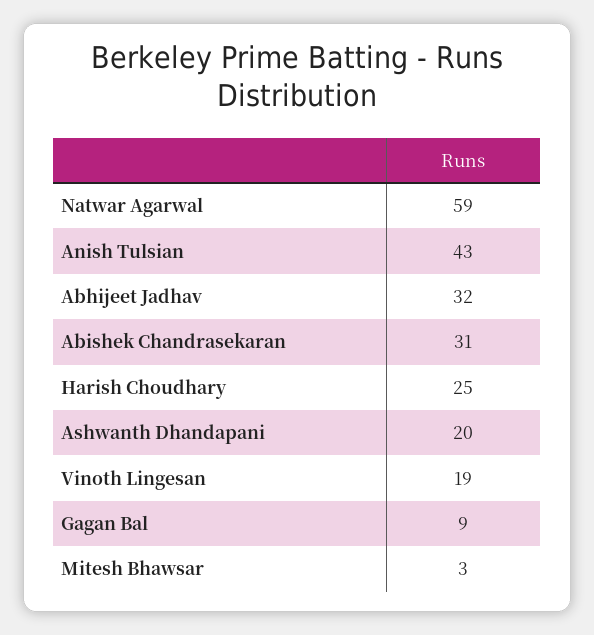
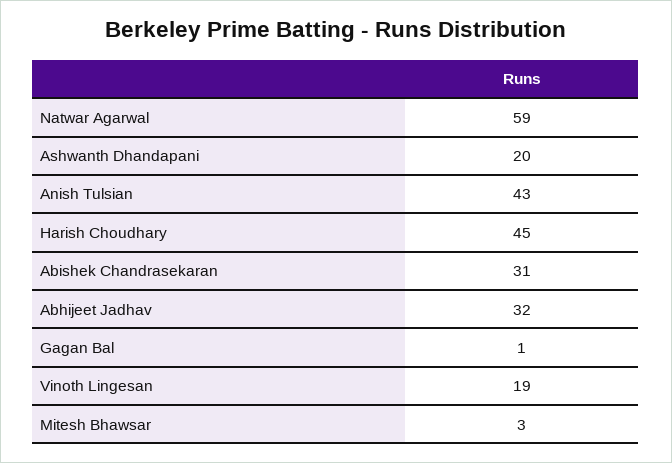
  {
    "Natwar Agarwal": 59,
    "Anish Tulsian": 43,
    "Abhijeet Jadhav": 32,
    "Abishek Chandrasekaran": 31,
-   "Harish Choudhary": 25,
+   "Harish Choudhary": 45,
    "Ashwanth Dhandapani": 20,
    "Vinoth Lingesan": 19,
-   "Gagan Bal": 9,
+   "Gagan Bal": 1,
    "Mitesh Bhawsar": 3
  }

